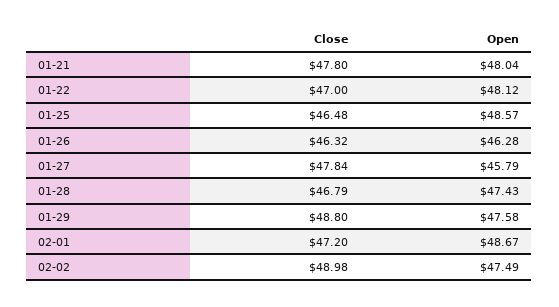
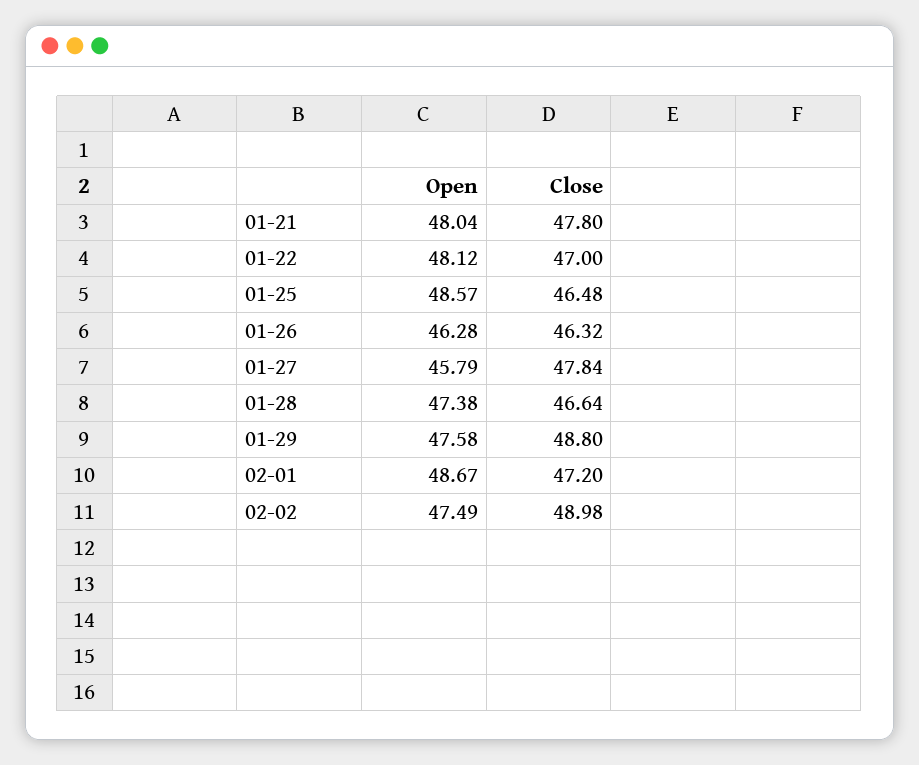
  {
    "Close": {
      "01-21": 47.8,
      "01-22": 47,
      "01-25": 46.48,
      "01-26": 46.32,
      "01-27": 47.84,
-     "01-28": 46.79,
+     "01-28": 46.64,
      "01-29": 48.8,
      "02-01": 47.2,
      "02-02": 48.98
    },
    "Open": {
      "01-21": 48.04,
      "01-22": 48.12,
      "01-25": 48.57,
      "01-26": 46.28,
      "01-27": 45.79,
-     "01-28": 47.43,
+     "01-28": 47.38,
      "01-29": 47.58,
      "02-01": 48.67,
      "02-02": 47.49
    }
  }

